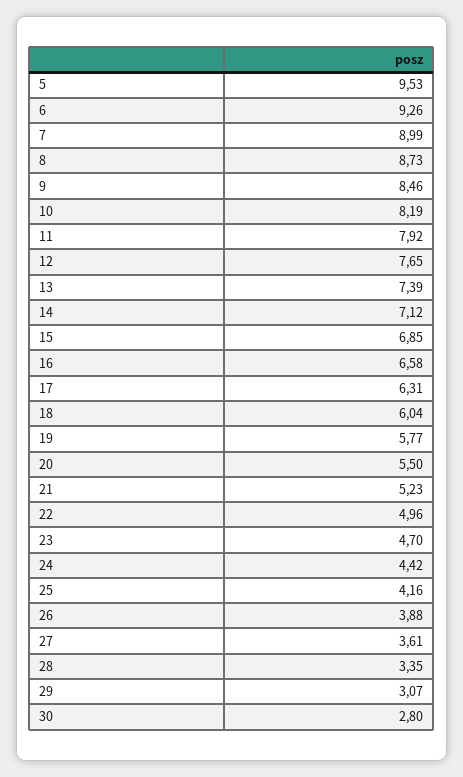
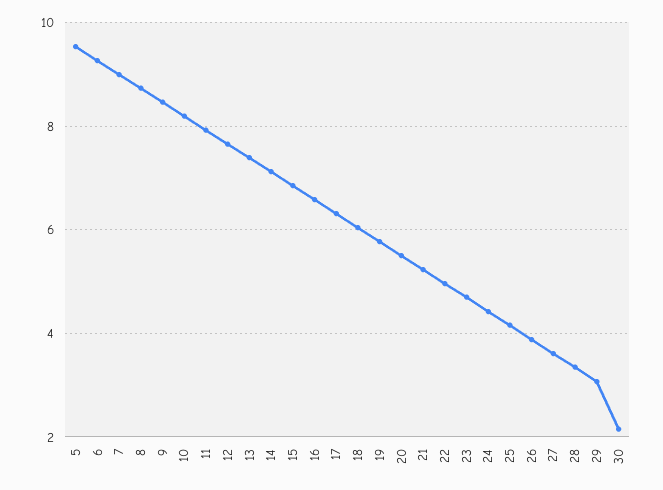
  {
    "5": 9.53,
    "6": 9.26,
    "7": 8.99,
    "8": 8.73,
    "9": 8.46,
    "10": 8.19,
    "11": 7.92,
    "12": 7.65,
    "13": 7.39,
    "14": 7.12,
    "15": 6.85,
    "16": 6.58,
    "17": 6.31,
    "18": 6.04,
    "19": 5.77,
    "20": 5.5,
    "21": 5.23,
    "22": 4.96,
    "23": 4.7,
    "24": 4.42,
    "25": 4.16,
    "26": 3.88,
    "27": 3.61,
    "28": 3.35,
    "29": 3.07,
-   "30": 2.8
+   "30": 2.2
  }

